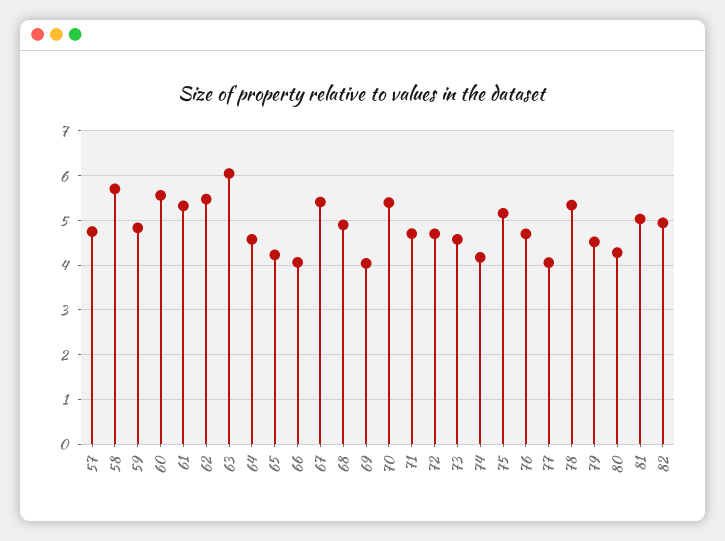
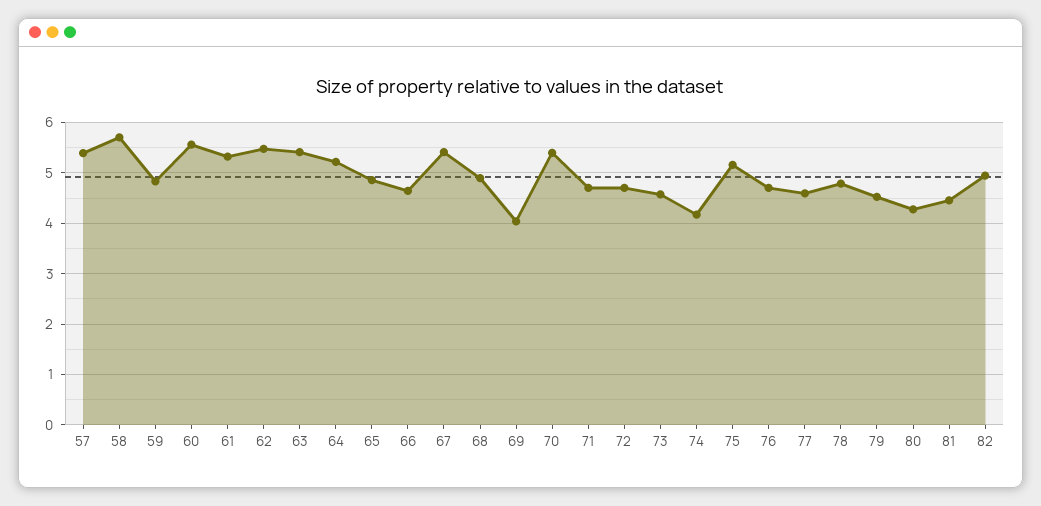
  {
-   "57": 4.8,
+   "57": 5.4,
    "58": 5.8,
    "59": 4.8,
    "60": 5.6,
    "61": 5.4,
    "62": 5.4,
-   "63": 6,
+   "63": 5.4,
-   "64": 4.6,
+   "64": 5.2,
-   "65": 4.2,
+   "65": 4.8,
-   "66": 4,
+   "66": 4.6,
    "67": 5.4,
    "68": 4.8,
    "69": 4,
    "70": 5.4,
    "71": 4.8,
    "72": 4.8,
    "73": 4.6,
    "74": 4.2,
    "75": 5.2,
    "76": 4.6,
-   "77": 4,
+   "77": 4.6,
-   "78": 5.4,
+   "78": 4.8,
    "79": 4.6,
    "80": 4.2,
-   "81": 5,
+   "81": 4.4,
    "82": 5
  }

